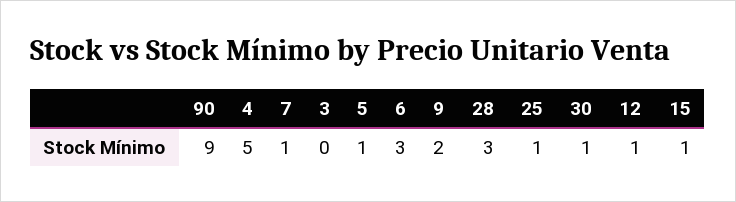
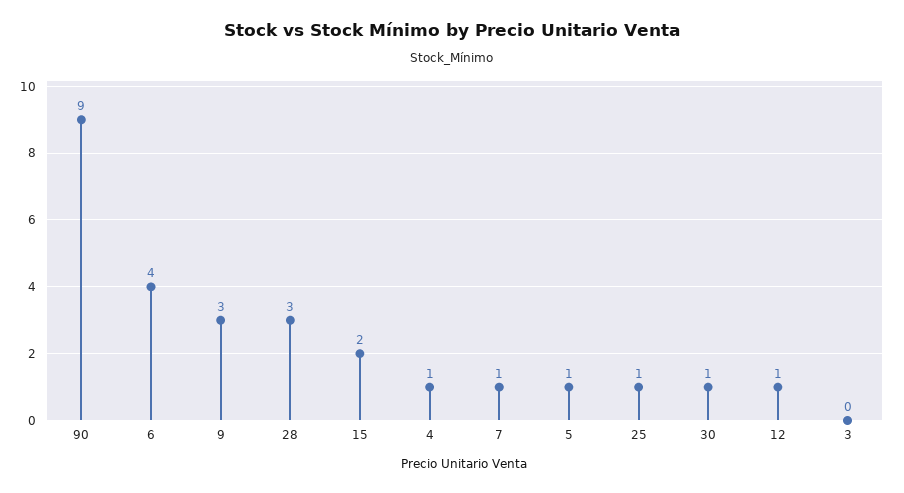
  {
    "90": 9,
-   "4": 5,
+   "4": 1,
    "7": 1,
    "3": 0,
    "5": 1,
-   "6": 3,
+   "6": 4,
-   "9": 2,
+   "9": 3,
    "28": 3,
    "25": 1,
    "30": 1,
    "12": 1,
-   "15": 1
+   "15": 2
  }

